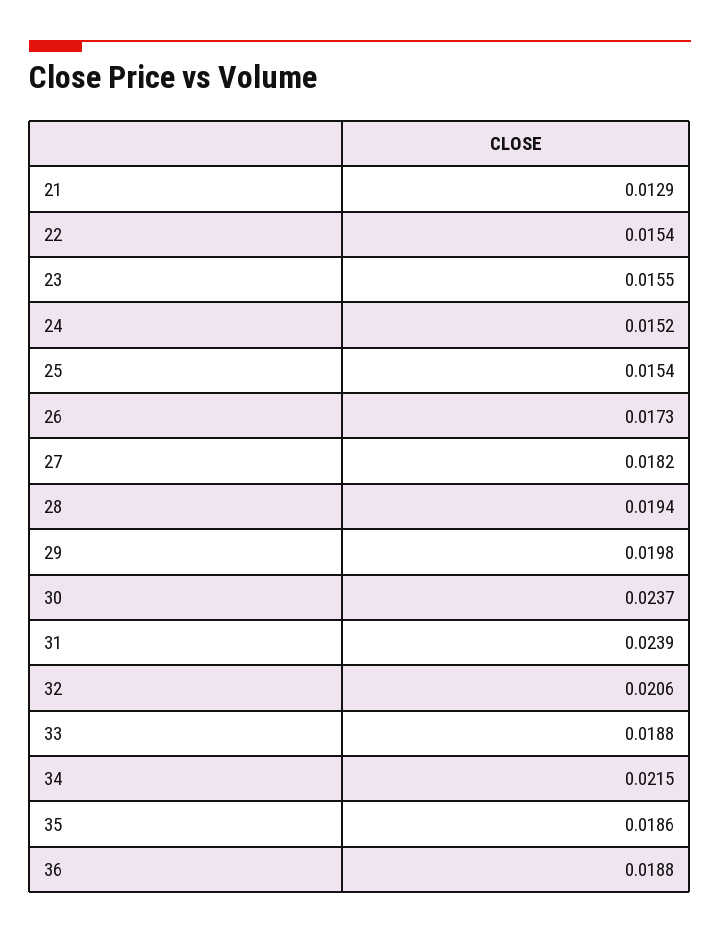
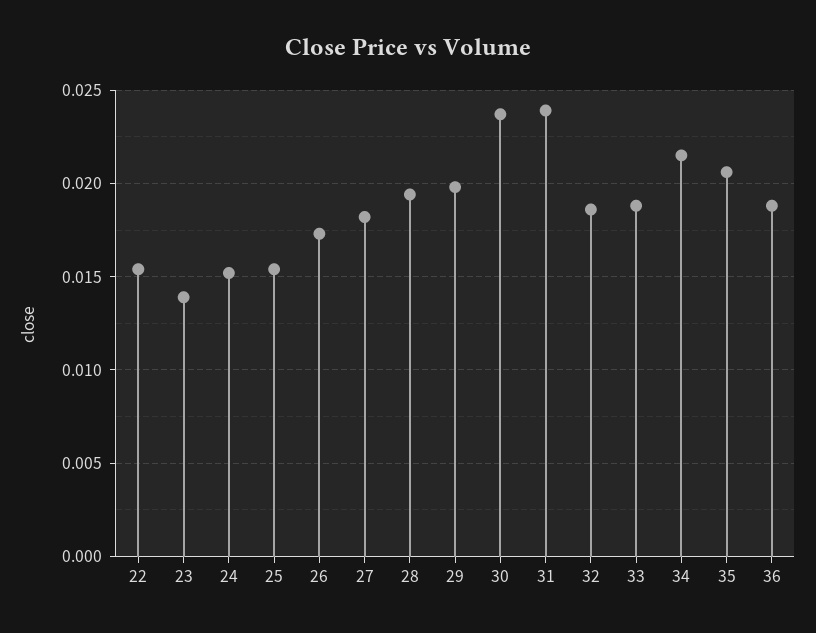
  {
-   "21": 0.0129,
    "22": 0.0154,
-   "23": 0.0155,
+   "23": 0.014,
    "24": 0.0152,
    "25": 0.0154,
    "26": 0.0173,
    "27": 0.0182,
    "28": 0.0194,
    "29": 0.0198,
    "30": 0.0237,
    "31": 0.0239,
-   "32": 0.0206,
+   "32": 0.0185,
    "33": 0.0188,
    "34": 0.0215,
-   "35": 0.0186,
+   "35": 0.0205,
    "36": 0.0188
  }

